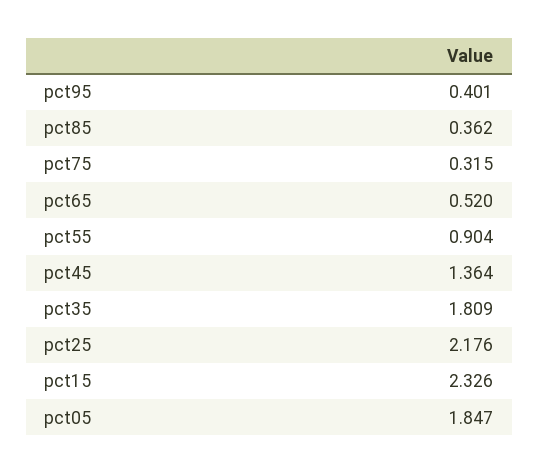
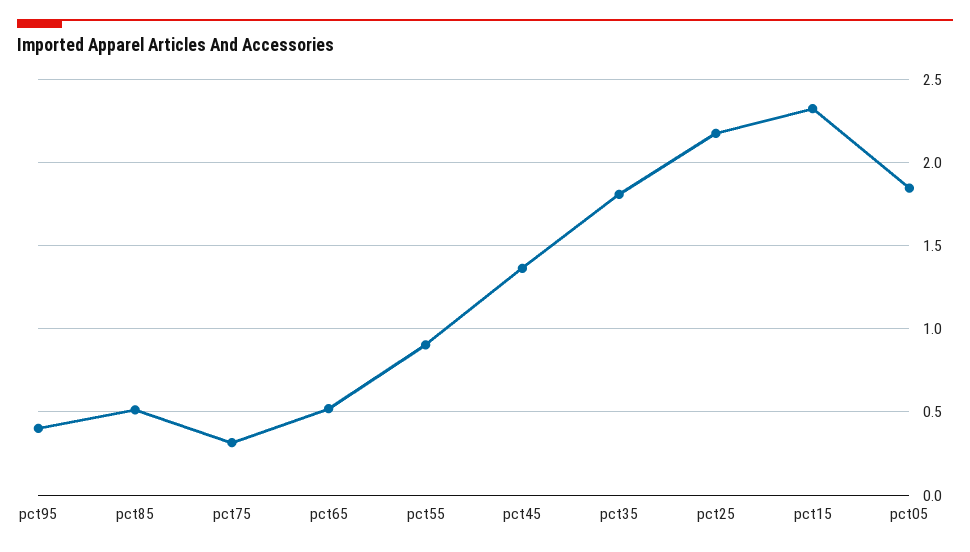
  {
    "pct95": 0.401,
-   "pct85": 0.362,
+   "pct85": 0.5,
    "pct75": 0.315,
    "pct65": 0.52,
    "pct55": 0.904,
    "pct45": 1.364,
    "pct35": 1.809,
    "pct25": 2.176,
    "pct15": 2.326,
    "pct05": 1.847
  }

